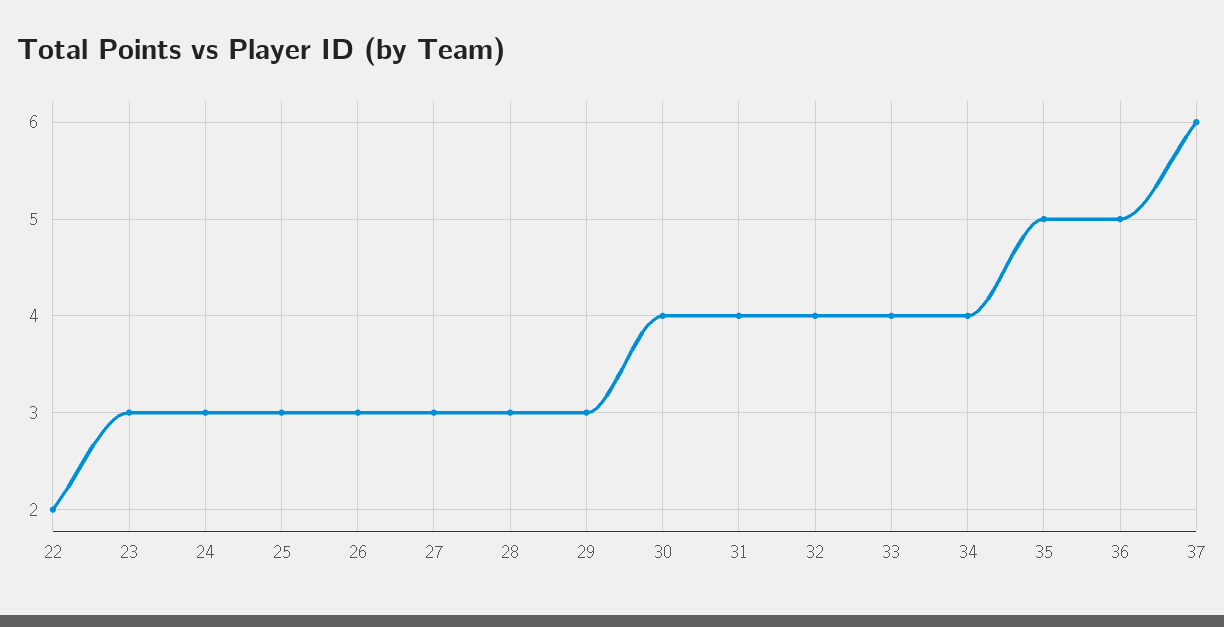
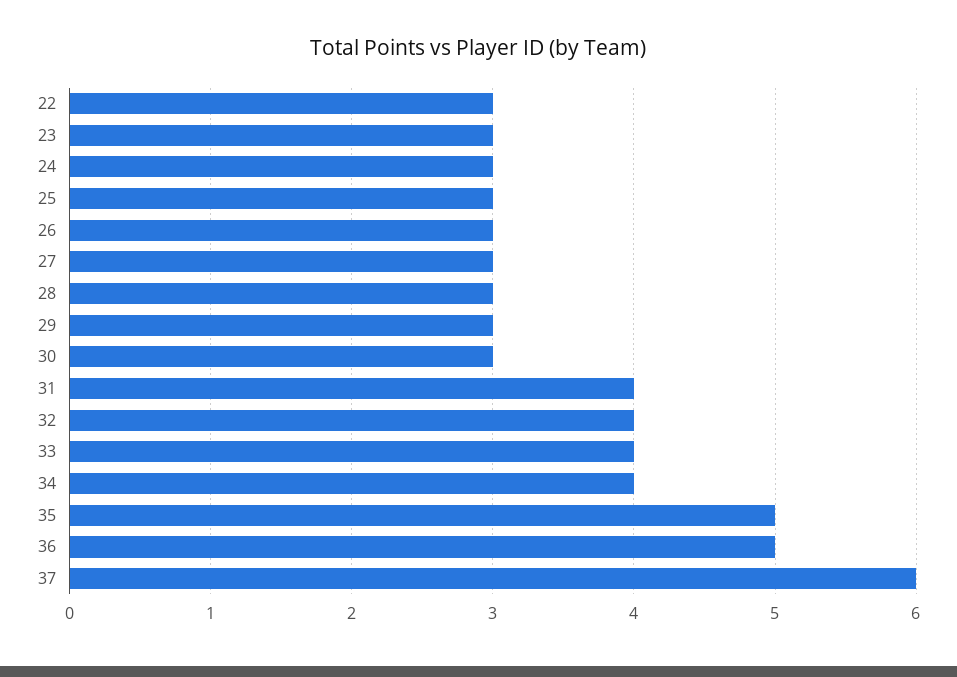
  {
-   "22": 2,
+   "22": 3,
    "23": 3,
    "24": 3,
    "25": 3,
    "26": 3,
    "27": 3,
    "28": 3,
    "29": 3,
-   "30": 4,
+   "30": 3,
    "31": 4,
    "32": 4,
    "33": 4,
    "34": 4,
    "35": 5,
    "36": 5,
    "37": 6
  }

